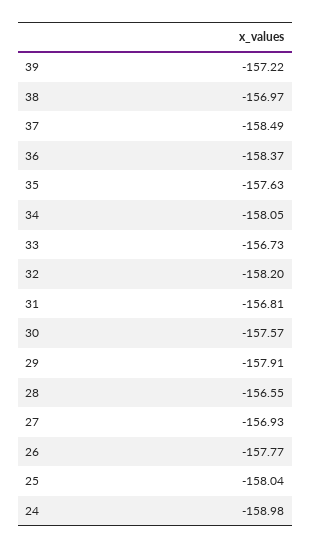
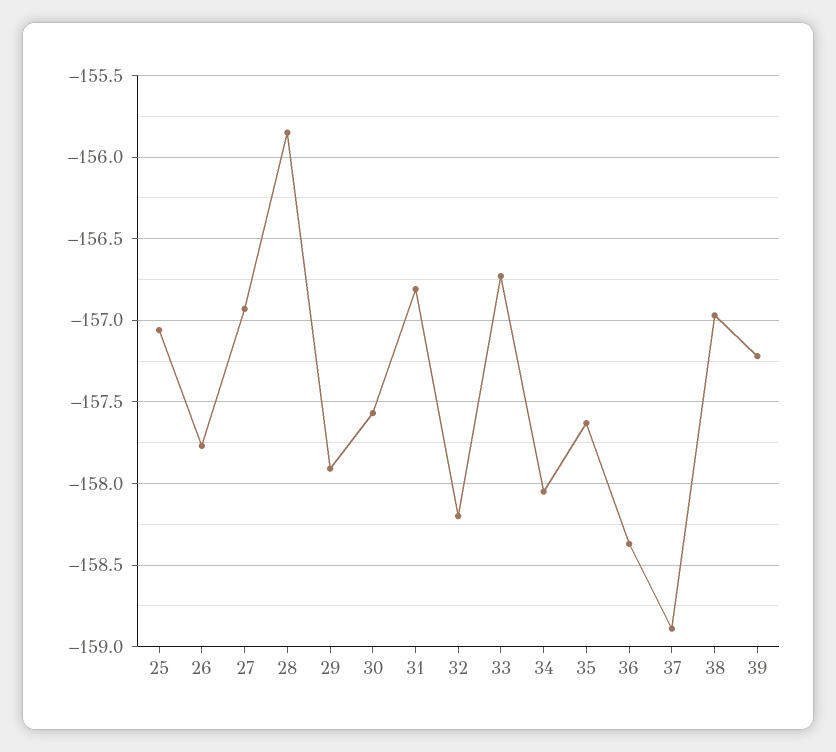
  {
    "39": -157.22,
    "38": -156.97,
-   "37": -158.49,
+   "37": -158.9,
    "36": -158.37,
    "35": -157.63,
    "34": -158.05,
    "33": -156.73,
    "32": -158.2,
    "31": -156.81,
    "30": -157.57,
    "29": -157.91,
-   "28": -156.55,
+   "28": -155.85,
    "27": -156.93,
    "26": -157.77,
-   "25": -158.04,
+   "25": -157.05
-   "24": -158.98
  }

